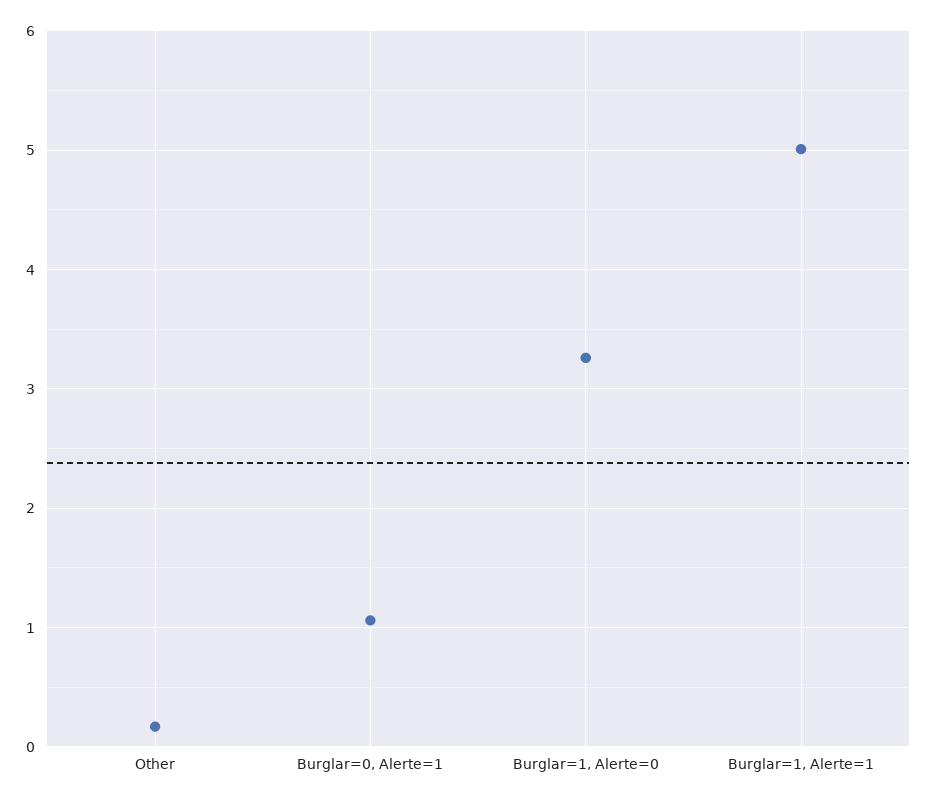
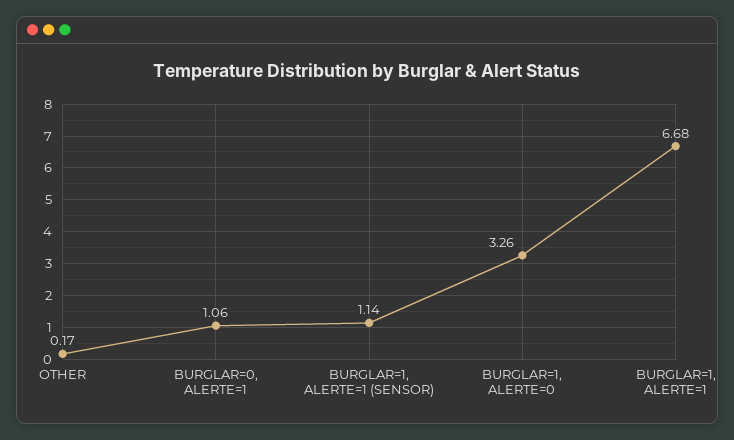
  {
    "Other": 0.17,
    "Burglar=0, Alerte=1": 1.06,
    "Burglar=1, Alerte=0": 3.26,
-   "Burglar=1, Alerte=1": 5
+   "Burglar=1, Alerte=1": 6.68,
+   "BURGLAR=1, ALERTE=1 (SENSOR)": 1.14
  }

